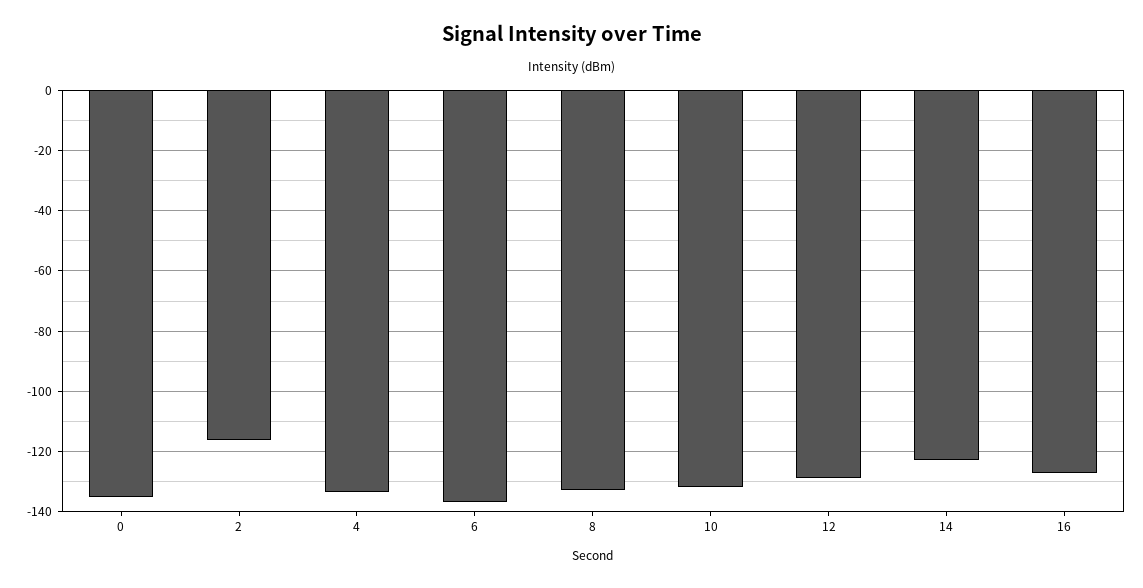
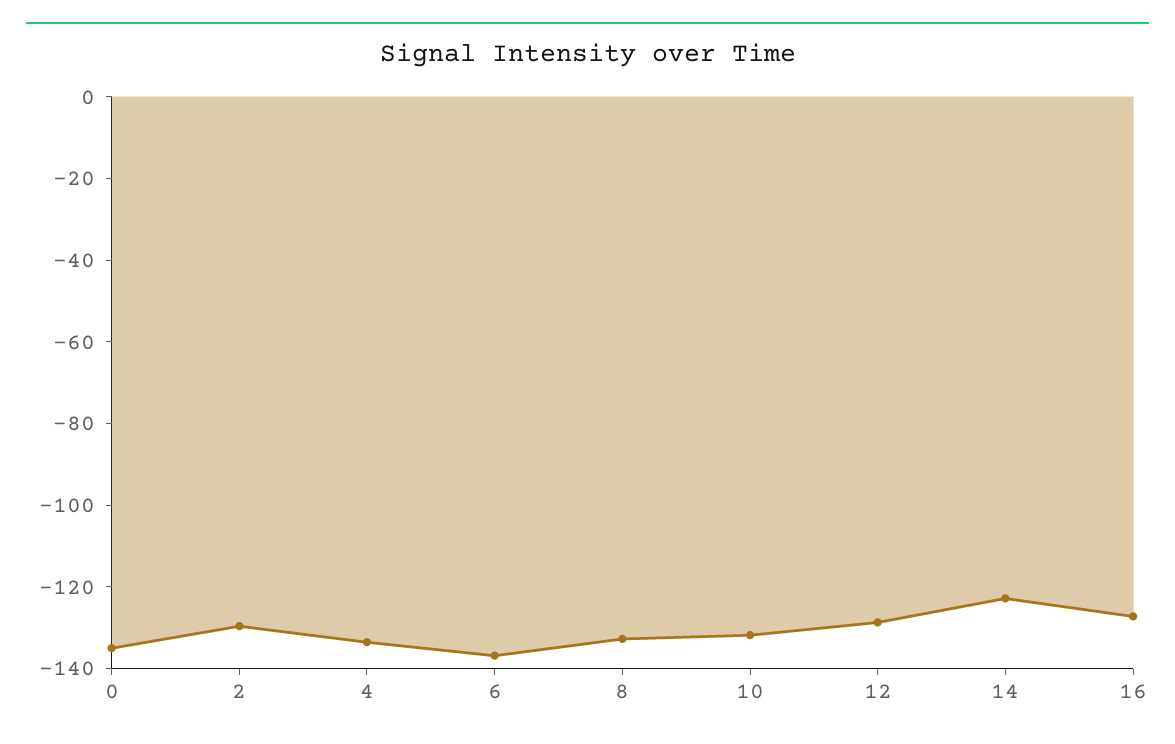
  {
    "0": -136,
-   "2": -116,
+   "2": -130,
    "4": -134,
    "6": -136,
    "8": -132,
    "10": -132,
    "12": -128,
    "14": -122,
    "16": -128
  }

